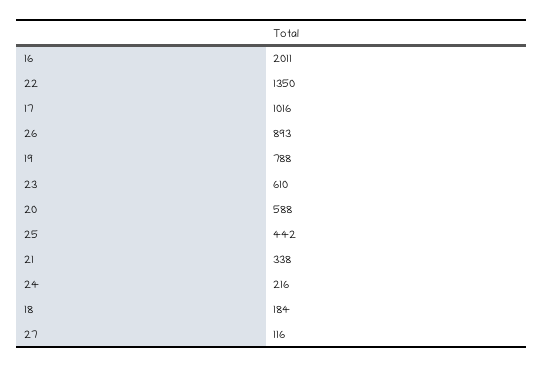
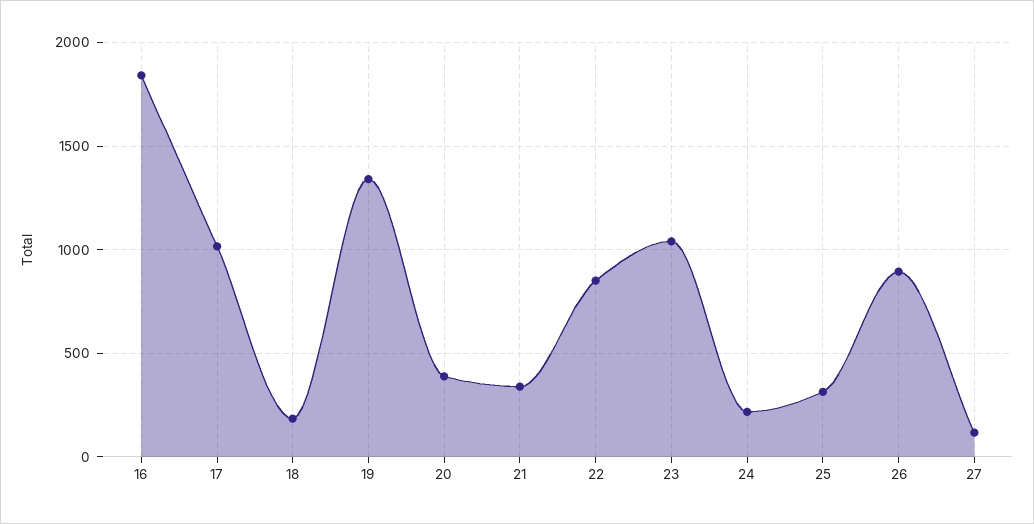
  {
-   "16": 2011,
+   "16": 1850,
-   "22": 1350,
+   "22": 850,
    "17": 1016,
    "26": 893,
-   "19": 788,
+   "19": 1350,
-   "23": 610,
+   "23": 1050,
-   "20": 588,
+   "20": 400,
-   "25": 442,
+   "25": 300,
    "21": 338,
    "24": 216,
    "18": 184,
    "27": 116
  }

